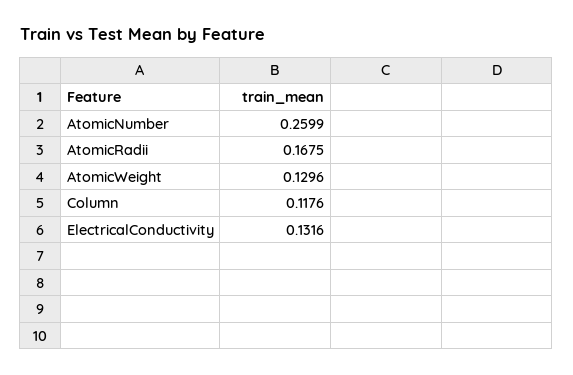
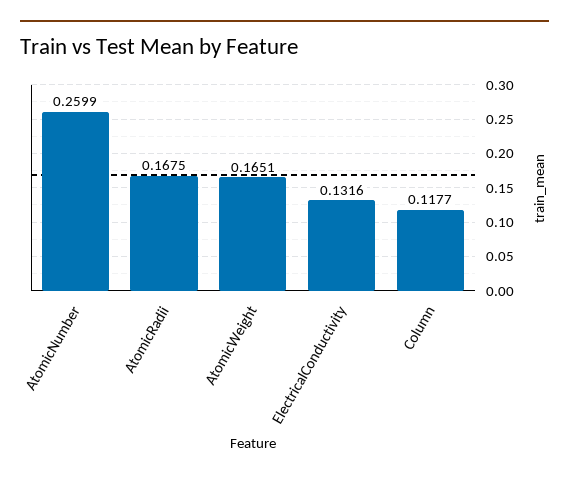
  {
    "AtomicNumber": 0.2599,
    "AtomicRadii": 0.1675,
-   "AtomicWeight": 0.1296,
+   "AtomicWeight": 0.1651,
-   "Column": 0.1176,
+   "Column": 0.1177,
    "ElectricalConductivity": 0.1316
  }

